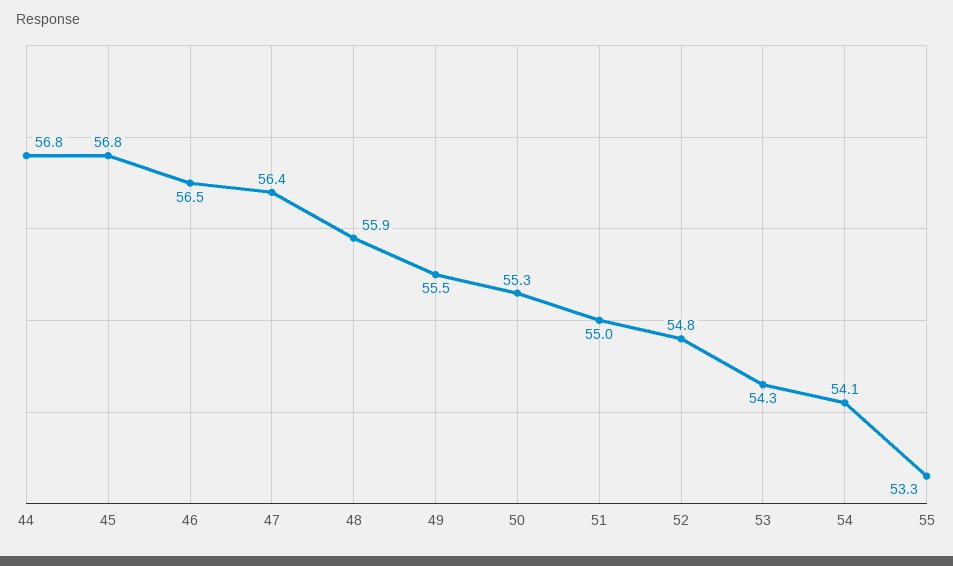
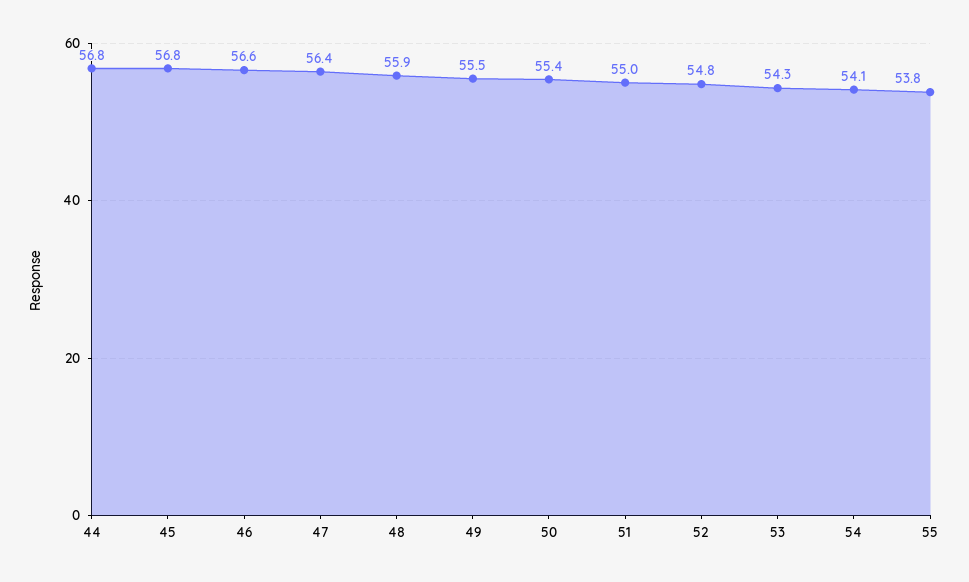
  {
    "44": 56.8,
    "45": 56.8,
-   "46": 56.5,
+   "46": 56.6,
    "47": 56.4,
    "48": 55.9,
    "49": 55.5,
-   "50": 55.3,
+   "50": 55.4,
    "51": 55,
    "52": 54.8,
    "53": 54.3,
    "54": 54.1,
-   "55": 53.3
+   "55": 53.8
  }

